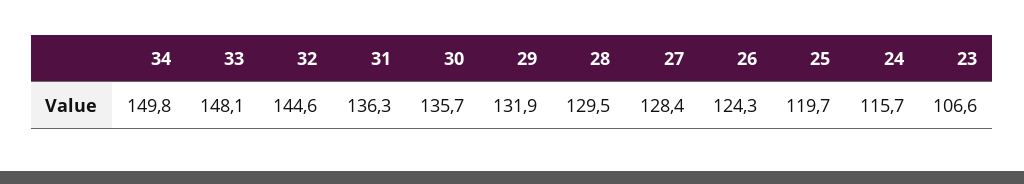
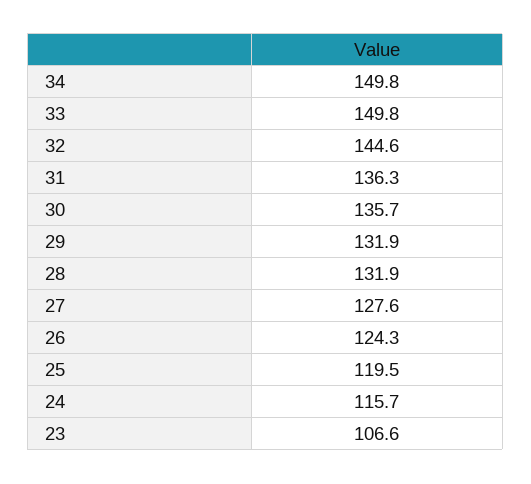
  {
    "34": 149.8,
-   "33": 148.1,
+   "33": 149.8,
    "32": 144.6,
    "31": 136.3,
    "30": 135.7,
    "29": 131.9,
-   "28": 129.5,
+   "28": 131.9,
-   "27": 128.4,
+   "27": 127.6,
    "26": 124.3,
-   "25": 119.7,
+   "25": 119.5,
    "24": 115.7,
    "23": 106.6
  }

